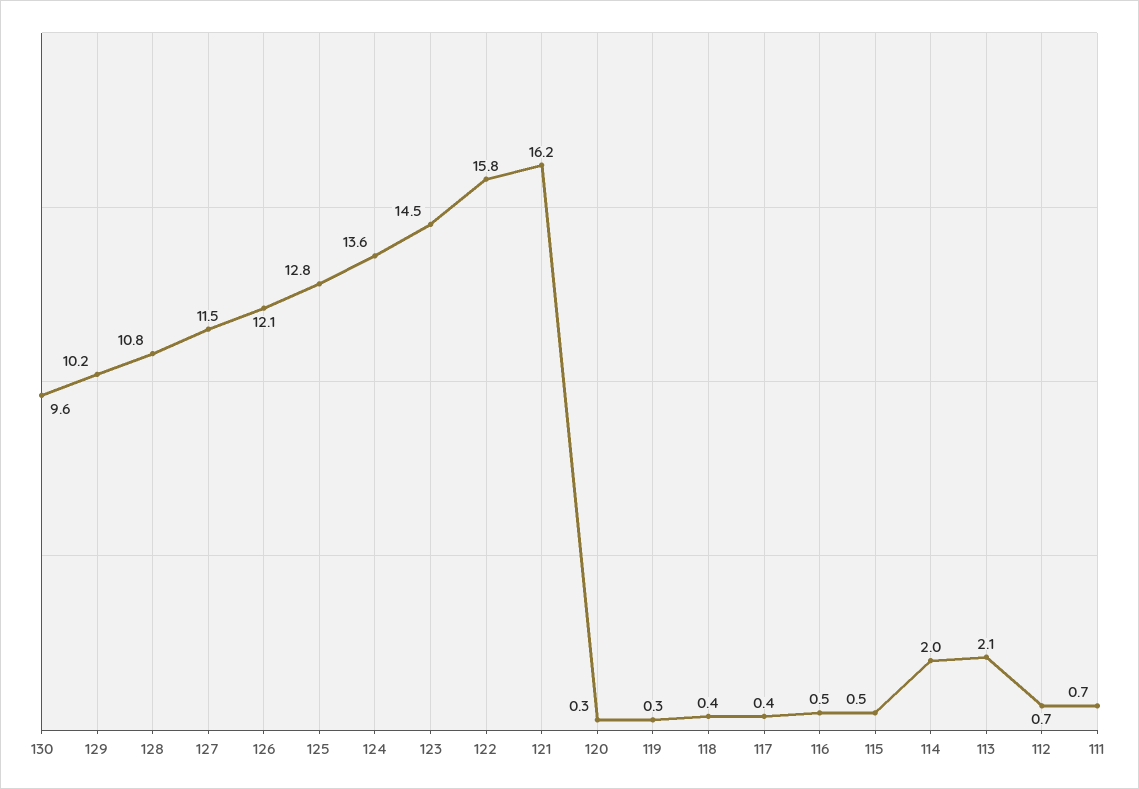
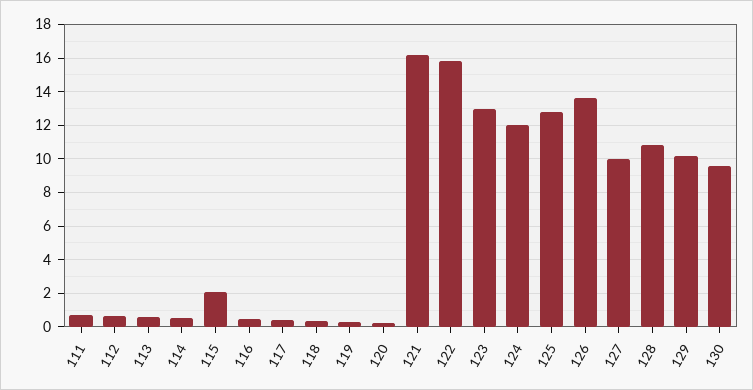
  {
    "130": 9.6,
    "129": 10.2,
    "128": 10.8,
-   "127": 11.5,
+   "127": 10,
-   "126": 12.1,
+   "126": 13.5,
    "125": 12.8,
-   "124": 13.6,
+   "124": 12,
-   "123": 14.5,
+   "123": 13,
    "122": 15.8,
    "121": 16.2,
    "120": 0.3,
    "119": 0.3,
    "118": 0.4,
    "117": 0.4,
    "116": 0.5,
-   "115": 0.5,
+   "115": 2,
-   "114": 2,
+   "114": 0.5,
-   "113": 2.1,
+   "113": 0.5,
    "112": 0.7,
    "111": 0.7
  }

